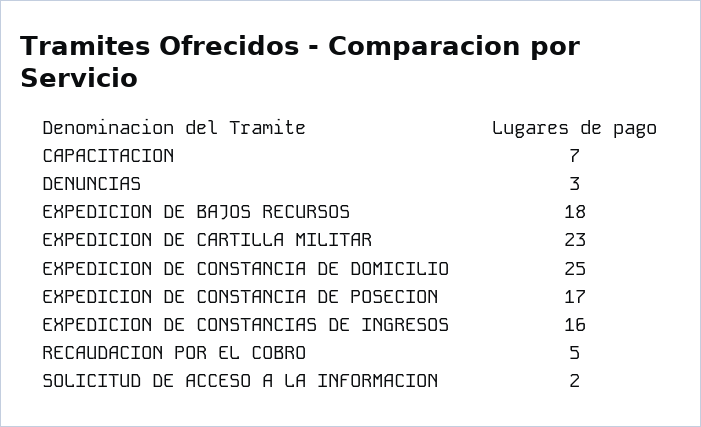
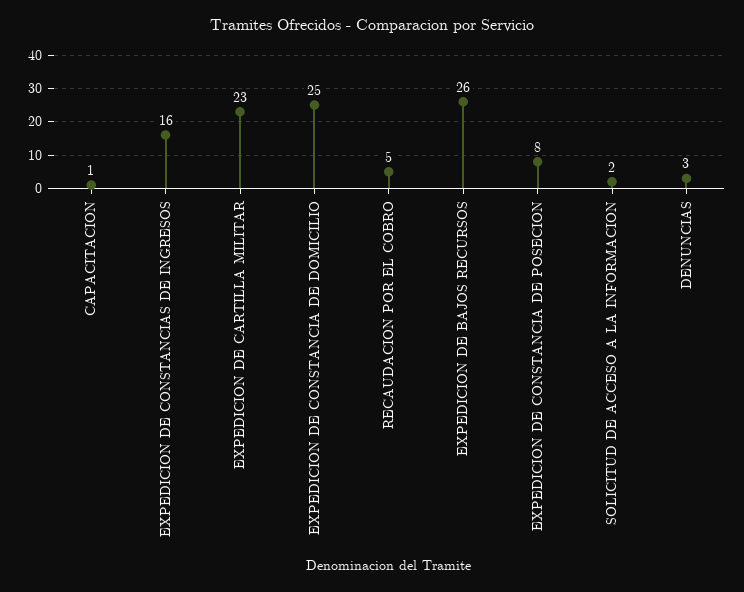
  {
-   "CAPACITACION": 7,
+   "CAPACITACION": 1,
    "DENUNCIAS": 3,
-   "EXPEDICION DE BAJOS RECURSOS": 18,
+   "EXPEDICION DE BAJOS RECURSOS": 26,
    "EXPEDICION DE CARTILLA MILITAR": 23,
    "EXPEDICION DE CONSTANCIA DE DOMICILIO": 25,
-   "EXPEDICION DE CONSTANCIA DE POSECION": 17,
+   "EXPEDICION DE CONSTANCIA DE POSECION": 8,
    "EXPEDICION DE CONSTANCIAS DE INGRESOS": 16,
    "RECAUDACION POR EL COBRO": 5,
    "SOLICITUD DE ACCESO A LA INFORMACION": 2
  }

